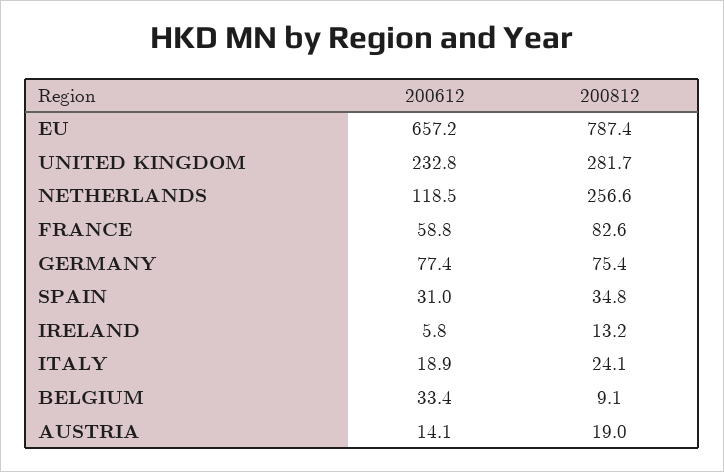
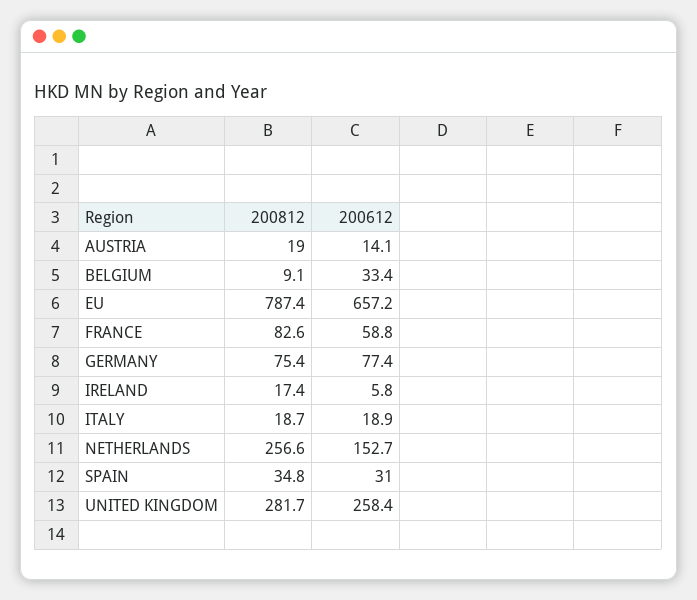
  {
    "200612": {
      "EU": 657.2,
-     "UNITED KINGDOM": 232.8,
+     "UNITED KINGDOM": 258.4,
-     "NETHERLANDS": 118.5,
+     "NETHERLANDS": 152.7,
      "FRANCE": 58.8,
      "GERMANY": 77.4,
      "SPAIN": 31,
      "IRELAND": 5.8,
      "ITALY": 18.9,
      "BELGIUM": 33.4,
      "AUSTRIA": 14.1
    },
    "200812": {
      "EU": 787.4,
      "UNITED KINGDOM": 281.7,
      "NETHERLANDS": 256.6,
      "FRANCE": 82.6,
      "GERMANY": 75.4,
      "SPAIN": 34.8,
-     "IRELAND": 13.2,
+     "IRELAND": 17.4,
-     "ITALY": 24.1,
+     "ITALY": 18.7,
      "BELGIUM": 9.1,
      "AUSTRIA": 19
    }
  }

